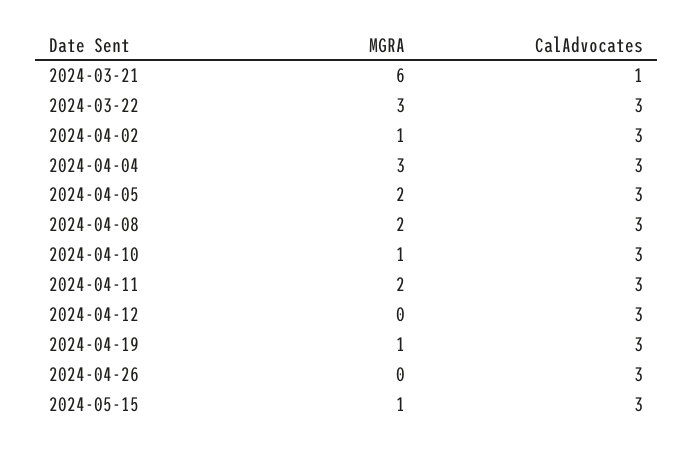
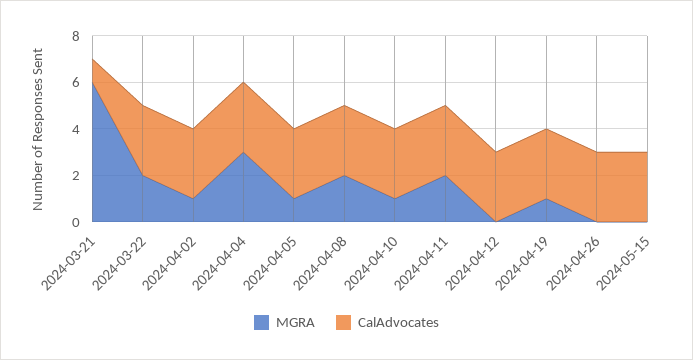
  {
    "MGRA": {
      "2024-03-21": 6,
-     "2024-03-22": 3,
+     "2024-03-22": 2,
      "2024-04-02": 1,
      "2024-04-04": 3,
-     "2024-04-05": 2,
+     "2024-04-05": 1,
      "2024-04-08": 2,
      "2024-04-10": 1,
      "2024-04-11": 2,
      "2024-04-12": 0,
      "2024-04-19": 1,
      "2024-04-26": 0,
-     "2024-05-15": 1
+     "2024-05-15": 0
    },
    "CalAdvocates": {
      "2024-03-21": 1,
      "2024-03-22": 3,
      "2024-04-02": 3,
      "2024-04-04": 3,
      "2024-04-05": 3,
      "2024-04-08": 3,
      "2024-04-10": 3,
      "2024-04-11": 3,
      "2024-04-12": 3,
      "2024-04-19": 3,
      "2024-04-26": 3,
      "2024-05-15": 3
    }
  }

